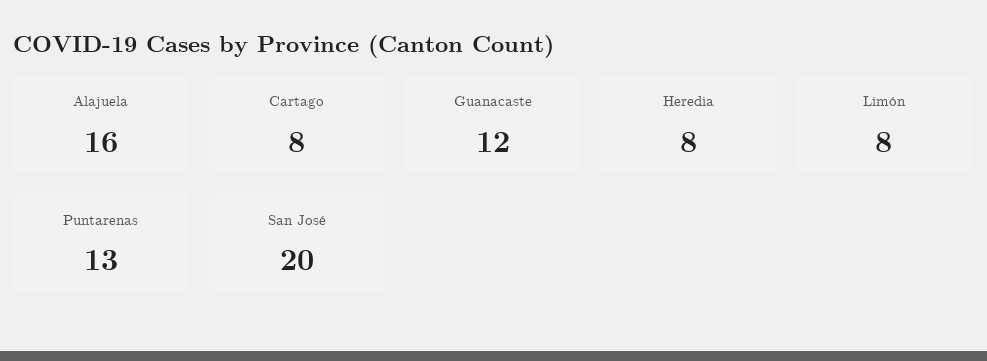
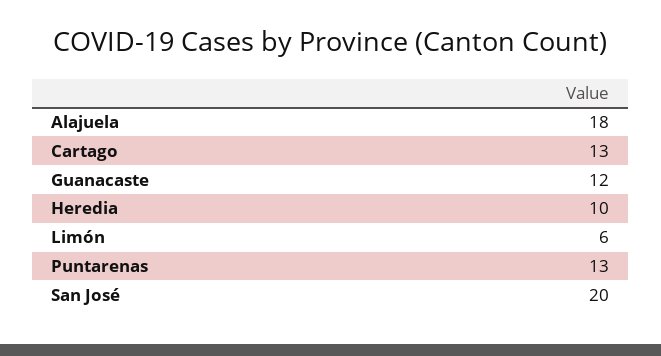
  {
-   "Alajuela": 16,
+   "Alajuela": 18,
-   "Cartago": 8,
+   "Cartago": 13,
    "Guanacaste": 12,
-   "Heredia": 8,
+   "Heredia": 10,
-   "Limón": 8,
+   "Limón": 6,
    "Puntarenas": 13,
    "San José": 20
  }

